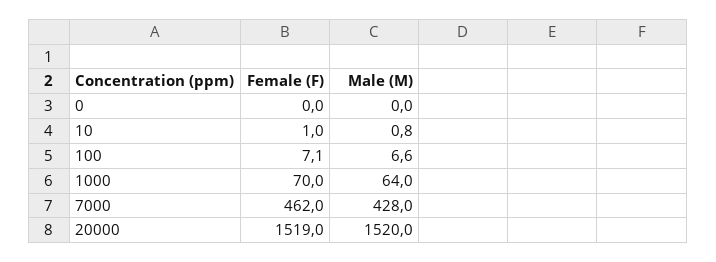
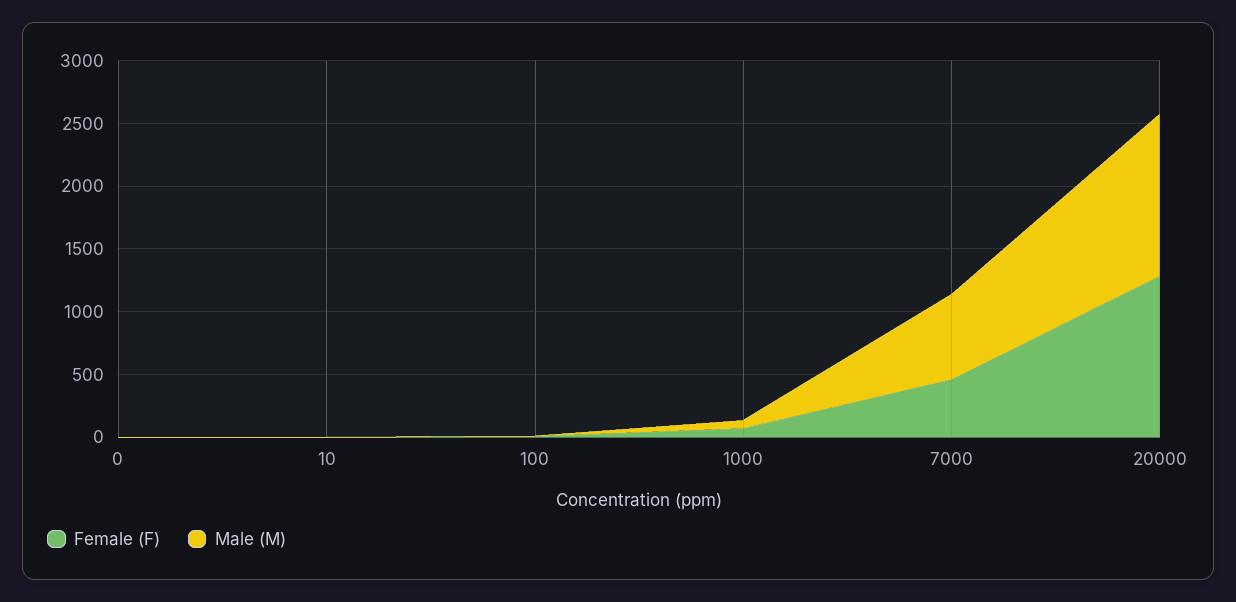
  {
    "Female (F)": {
      "0": 0,
      "10": 1,
      "100": 7.1,
      "1000": 70,
      "7000": 462,
-     "20000": 1519
+     "20000": 1300
    },
    "Male (M)": {
      "0": 0,
      "10": 0.8,
      "100": 6.6,
      "1000": 64,
-     "7000": 428,
+     "7000": 700,
-     "20000": 1520
+     "20000": 1300
    }
  }

